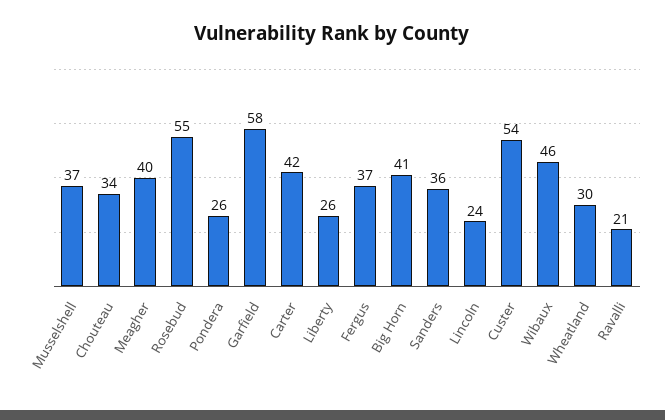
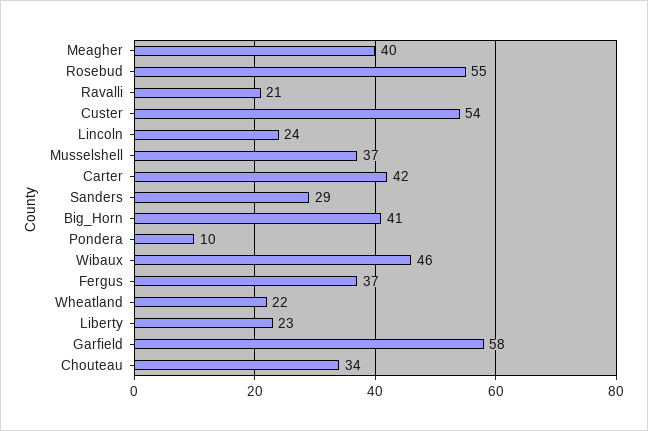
  {
    "Musselshell": 37,
    "Chouteau": 34,
    "Meagher": 40,
    "Rosebud": 55,
-   "Pondera": 26,
+   "Pondera": 10,
    "Garfield": 58,
    "Carter": 42,
-   "Liberty": 26,
+   "Liberty": 23,
    "Fergus": 37,
    "Big Horn": 41,
-   "Sanders": 36,
+   "Sanders": 29,
    "Lincoln": 24,
    "Custer": 54,
    "Wibaux": 46,
-   "Wheatland": 30,
+   "Wheatland": 22,
    "Ravalli": 21
  }

